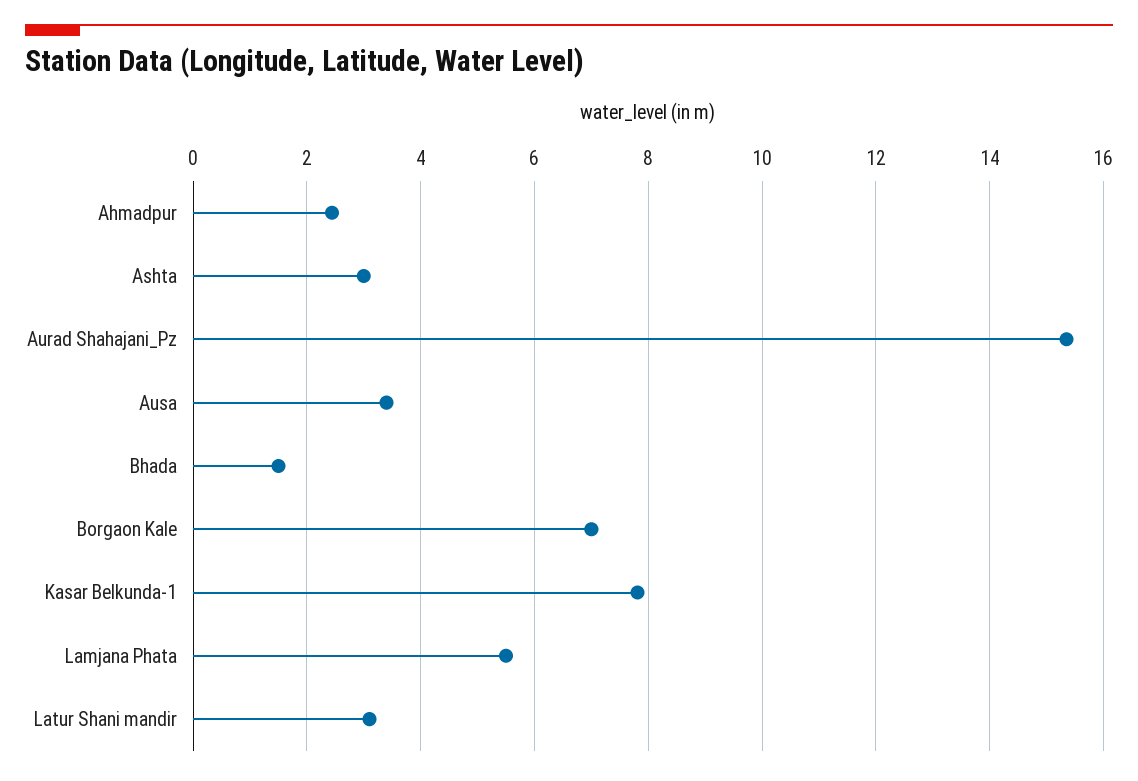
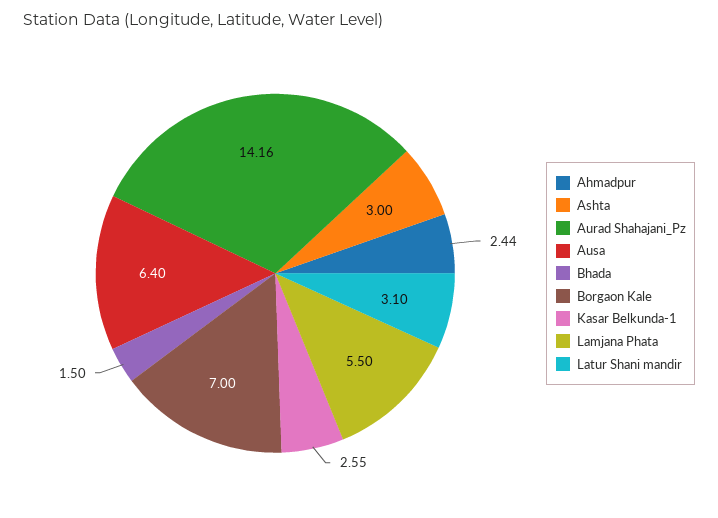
  {
    "Ahmadpur": 2.44,
    "Ashta": 3,
-   "Aurad Shahajani_Pz": 15.4,
+   "Aurad Shahajani_Pz": 14.16,
-   "Ausa": 3.4,
+   "Ausa": 6.4,
    "Bhada": 1.5,
    "Borgaon Kale": 7,
-   "Kasar Belkunda-1": 7.8,
+   "Kasar Belkunda-1": 2.55,
    "Lamjana Phata": 5.5,
    "Latur Shani mandir": 3.1
  }

